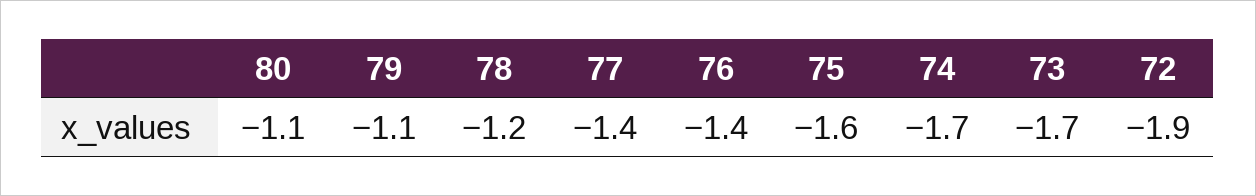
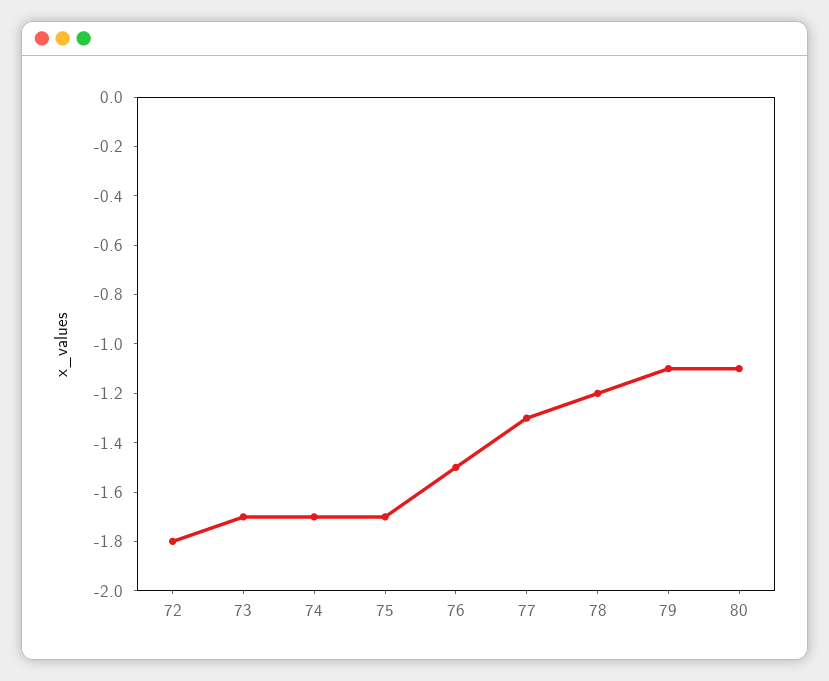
  {
    "80": -1.1,
    "79": -1.1,
    "78": -1.2,
-   "77": -1.4,
+   "77": -1.3,
-   "76": -1.4,
+   "76": -1.5,
-   "75": -1.6,
+   "75": -1.7,
    "74": -1.7,
    "73": -1.7,
-   "72": -1.9
+   "72": -1.8
  }

